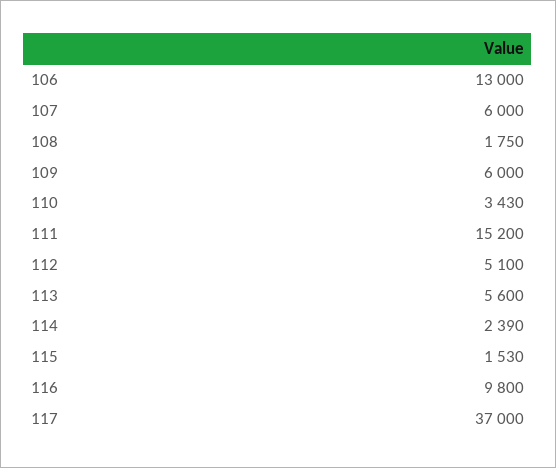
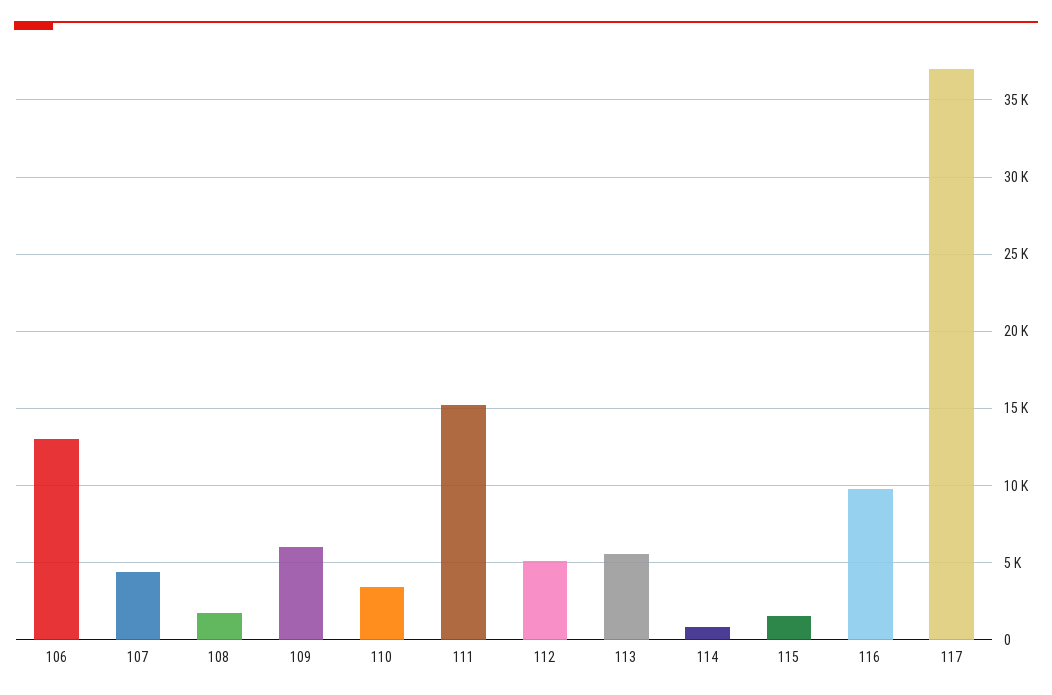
  {
    "106": 13000,
-   "107": 6000,
+   "107": 4500,
    "108": 1750,
    "109": 6000,
    "110": 3430,
    "111": 15200,
    "112": 5100,
    "113": 5600,
-   "114": 2390,
+   "114": 1000,
    "115": 1530,
    "116": 9800,
    "117": 37000
  }

